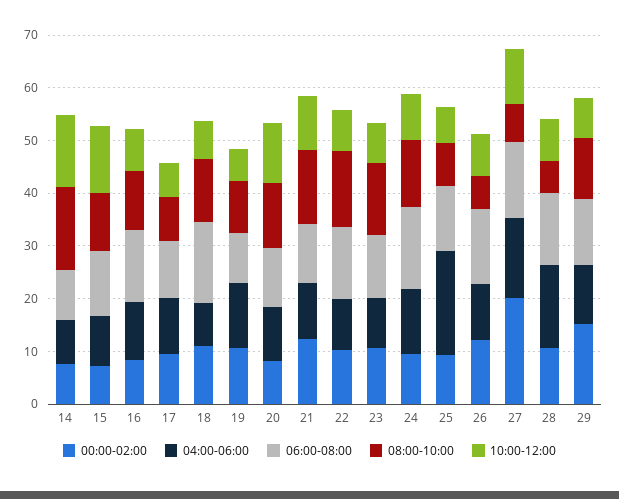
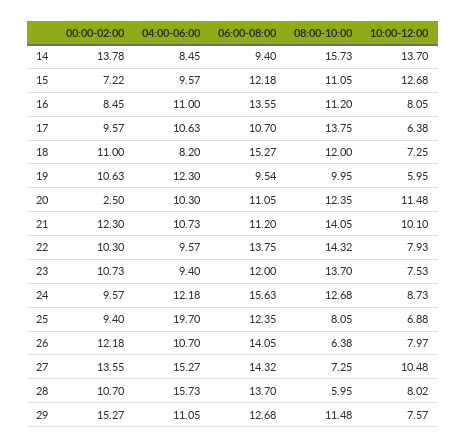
  {
    "00:00-02:00": {
-     "14": 8,
+     "14": 13.78,
      "15": 7.22,
      "16": 8.45,
      "17": 9.57,
      "18": 11,
      "19": 10.63,
-     "20": 8,
+     "20": 2.5,
      "21": 12.3,
      "22": 10.3,
      "23": 10.73,
      "24": 9.57,
      "25": 9.4,
      "26": 12.18,
-     "27": 20,
+     "27": 13.55,
      "28": 10.7,
      "29": 15.27
    },
    "04:00-06:00": {
      "14": 8.45,
      "15": 9.57,
      "16": 11,
      "17": 10.63,
      "18": 8.2,
      "19": 12.3,
      "20": 10.3,
      "21": 10.73,
      "22": 9.57,
      "23": 9.4,
      "24": 12.18,
      "25": 19.7,
      "26": 10.7,
      "27": 15.27,
      "28": 15.73,
      "29": 11.05
    },
    "06:00-08:00": {
      "14": 9.4,
      "15": 12.18,
      "16": 13.55,
      "17": 10.7,
      "18": 15.27,
      "19": 9.54,
      "20": 11.05,
      "21": 11.2,
      "22": 13.75,
      "23": 12,
      "24": 15.63,
      "25": 12.35,
      "26": 14.05,
      "27": 14.32,
      "28": 13.7,
      "29": 12.68
    },
    "08:00-10:00": {
      "14": 15.73,
      "15": 11.05,
      "16": 11.2,
-     "17": 8,
+     "17": 13.75,
      "18": 12,
      "19": 9.95,
      "20": 12.35,
      "21": 14.05,
      "22": 14.32,
      "23": 13.7,
      "24": 12.68,
      "25": 8.05,
      "26": 6.38,
      "27": 7.25,
      "28": 5.95,
      "29": 11.48
    },
    "10:00-12:00": {
      "14": 13.7,
      "15": 12.68,
      "16": 8.05,
      "17": 6.38,
      "18": 7.25,
      "19": 5.95,
      "20": 11.48,
      "21": 10.1,
      "22": 7.93,
      "23": 7.53,
      "24": 8.73,
      "25": 6.88,
      "26": 7.97,
      "27": 10.48,
      "28": 8.02,
      "29": 7.57
    }
  }

